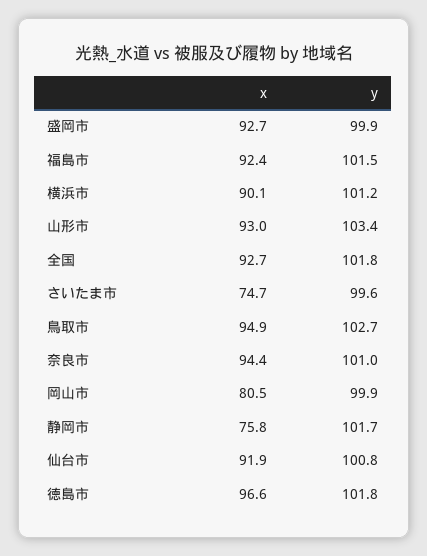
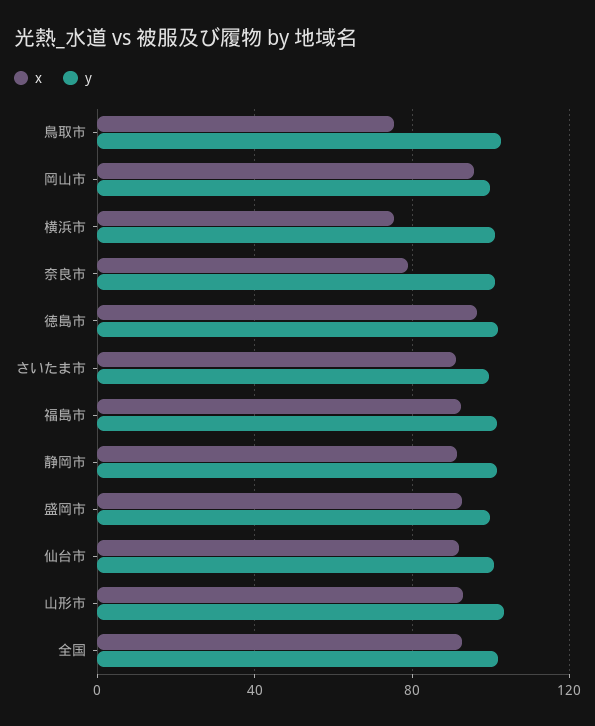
  {
    "x": {
      "盛岡市": 92.7,
      "福島市": 92.4,
-     "横浜市": 90.1,
+     "横浜市": 75,
      "山形市": 93,
      "全国": 92.7,
-     "さいたま市": 74.7,
+     "さいたま市": 90,
-     "鳥取市": 94.9,
+     "鳥取市": 75,
-     "奈良市": 94.4,
+     "奈良市": 80,
-     "岡山市": 80.5,
+     "岡山市": 95,
-     "静岡市": 75.8,
+     "静岡市": 90,
      "仙台市": 91.9,
      "徳島市": 96.6
    },
    "y": {
      "盛岡市": 99.9,
      "福島市": 101.5,
      "横浜市": 101.2,
      "山形市": 103.4,
      "全国": 101.8,
      "さいたま市": 99.6,
      "鳥取市": 102.7,
      "奈良市": 101,
      "岡山市": 99.9,
      "静岡市": 101.7,
      "仙台市": 100.8,
      "徳島市": 101.8
    }
  }

